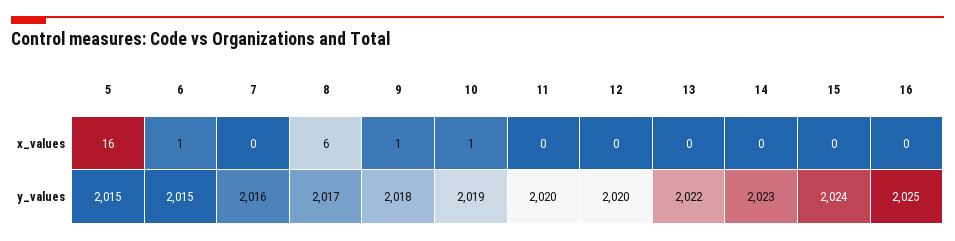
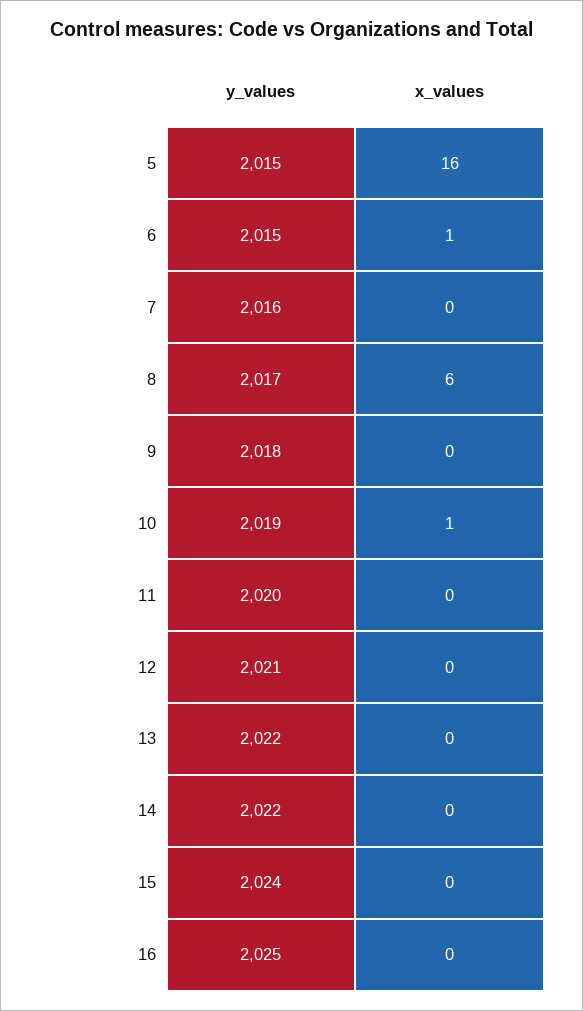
  {
    "5": {
      "x_values": 16,
      "y_values": 2015
    },
    "6": {
      "x_values": 1,
      "y_values": 2015
    },
    "7": {
      "x_values": 0,
      "y_values": 2016
    },
    "8": {
      "x_values": 6,
      "y_values": 2017
    },
    "9": {
-     "x_values": 1,
+     "x_values": 0,
      "y_values": 2018
    },
    "10": {
      "x_values": 1,
      "y_values": 2019
    },
    "11": {
      "x_values": 0,
      "y_values": 2020
    },
    "12": {
      "x_values": 0,
-     "y_values": 2020
+     "y_values": 2021
    },
    "13": {
      "x_values": 0,
      "y_values": 2022
    },
    "14": {
      "x_values": 0,
-     "y_values": 2023
+     "y_values": 2022
    },
    "15": {
      "x_values": 0,
      "y_values": 2024
    },
    "16": {
      "x_values": 0,
      "y_values": 2025
    }
  }

